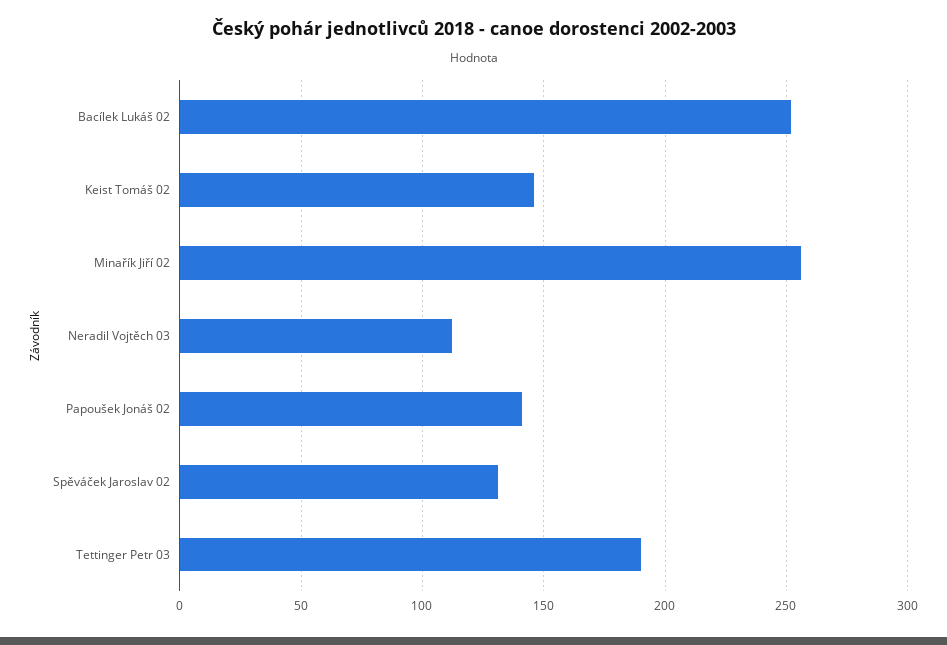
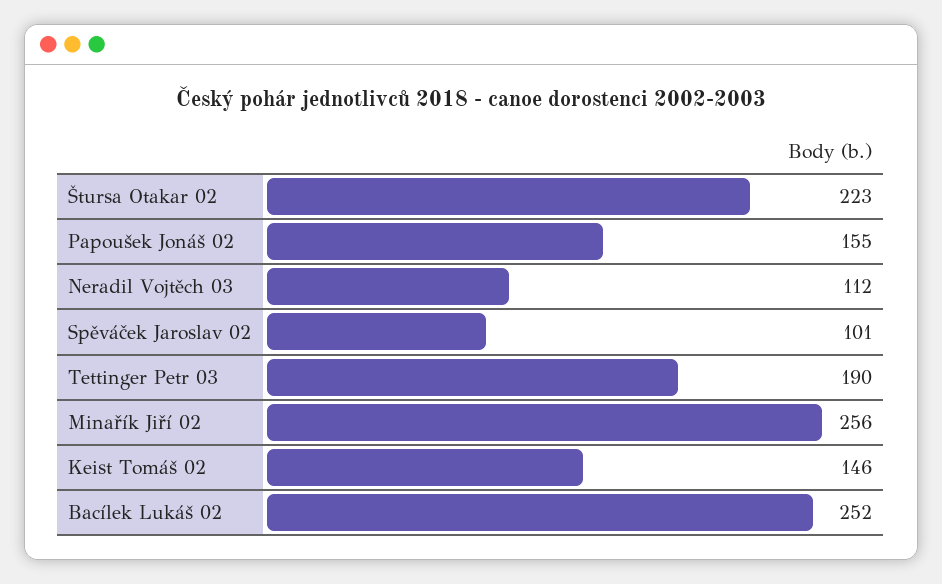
  {
    "Bacílek Lukáš 02": 252,
    "Keist Tomáš 02": 146,
    "Minařík Jiří 02": 256,
    "Neradil Vojtěch 03": 112,
-   "Papoušek Jonáš 02": 140,
+   "Papoušek Jonáš 02": 155,
-   "Spěváček Jaroslav 02": 130,
+   "Spěváček Jaroslav 02": 101,
-   "Tettinger Petr 03": 190
+   "Tettinger Petr 03": 190,
+   "Štursa Otakar 02": 223
  }

